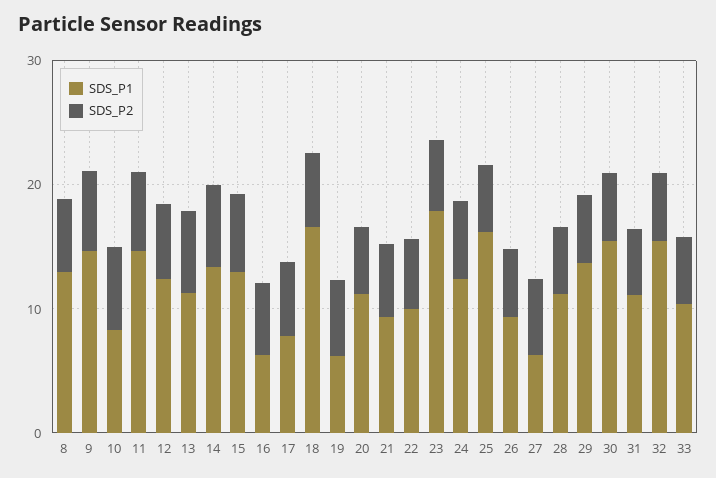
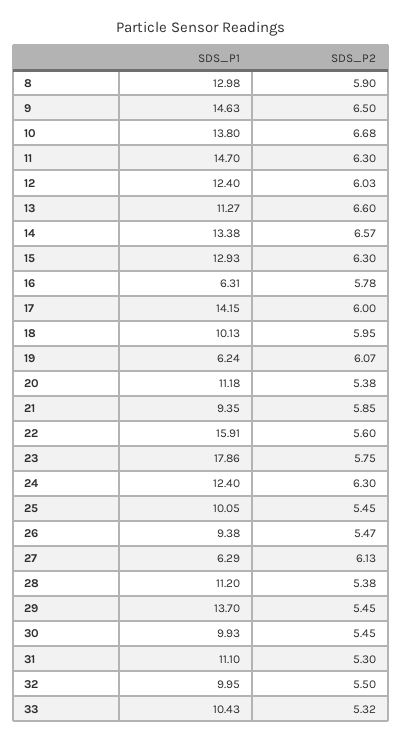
  {
    "SDS_P1": {
      "8": 12.98,
      "9": 14.63,
-     "10": 8,
+     "10": 13.8,
      "11": 14.7,
      "12": 12.4,
      "13": 11.27,
      "14": 13.38,
      "15": 12.93,
      "16": 6.31,
-     "17": 8,
+     "17": 14.15,
-     "18": 16,
+     "18": 10.13,
      "19": 6.24,
      "20": 11.18,
      "21": 9.35,
-     "22": 10,
+     "22": 15.91,
      "23": 17.86,
      "24": 12.4,
-     "25": 16,
+     "25": 10.05,
      "26": 9.38,
      "27": 6.29,
      "28": 11.2,
      "29": 13.7,
-     "30": 16,
+     "30": 9.93,
      "31": 11.1,
-     "32": 16,
+     "32": 9.95,
      "33": 10.43
    },
    "SDS_P2": {
      "8": 5.9,
      "9": 6.5,
      "10": 6.68,
      "11": 6.3,
      "12": 6.03,
      "13": 6.6,
      "14": 6.57,
      "15": 6.3,
      "16": 5.78,
      "17": 6,
      "18": 5.95,
      "19": 6.07,
      "20": 5.38,
      "21": 5.85,
      "22": 5.6,
      "23": 5.75,
      "24": 6.3,
      "25": 5.45,
      "26": 5.47,
      "27": 6.13,
      "28": 5.38,
      "29": 5.45,
      "30": 5.45,
      "31": 5.3,
      "32": 5.5,
      "33": 5.32
    }
  }

